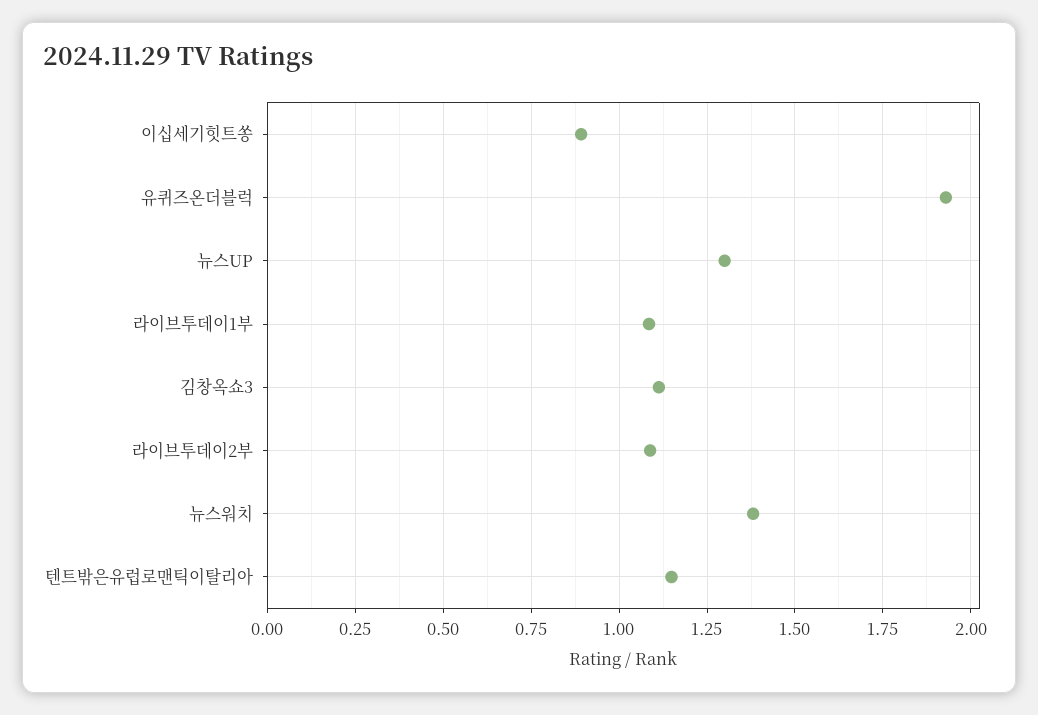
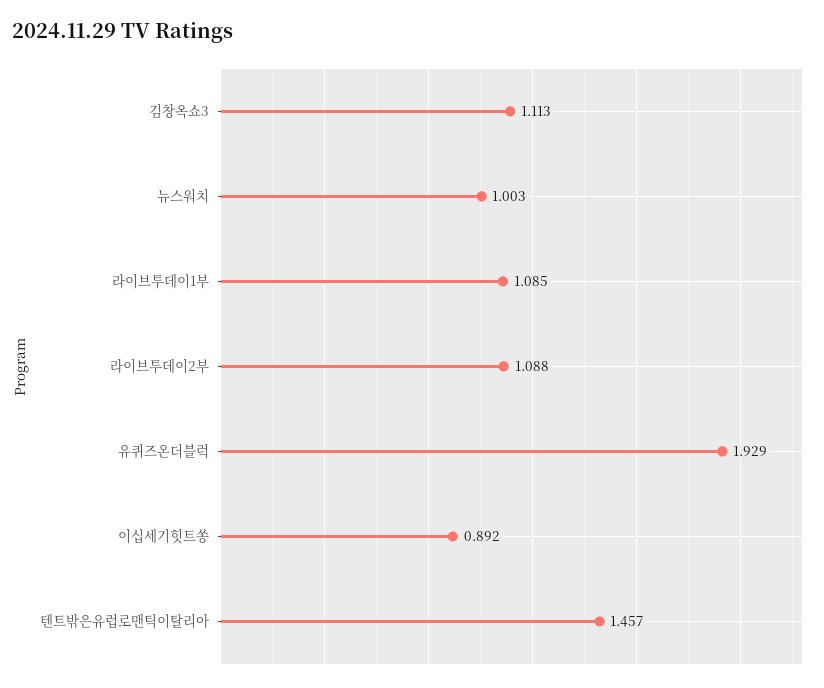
  {
    "이십세기힛트쏭": 0.892,
    "유퀴즈온더블럭": 1.929,
-   "뉴스UP": 1.3,
    "라이브투데이1부": 1.085,
    "김창옥쇼3": 1.113,
    "라이브투데이2부": 1.088,
-   "뉴스워치": 1.375,
+   "뉴스워치": 1.003,
-   "텐트밖은유럽로맨틱이탈리아": 1.15
+   "텐트밖은유럽로맨틱이탈리아": 1.457
  }

